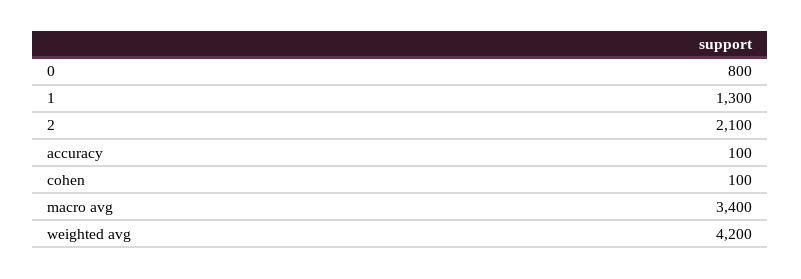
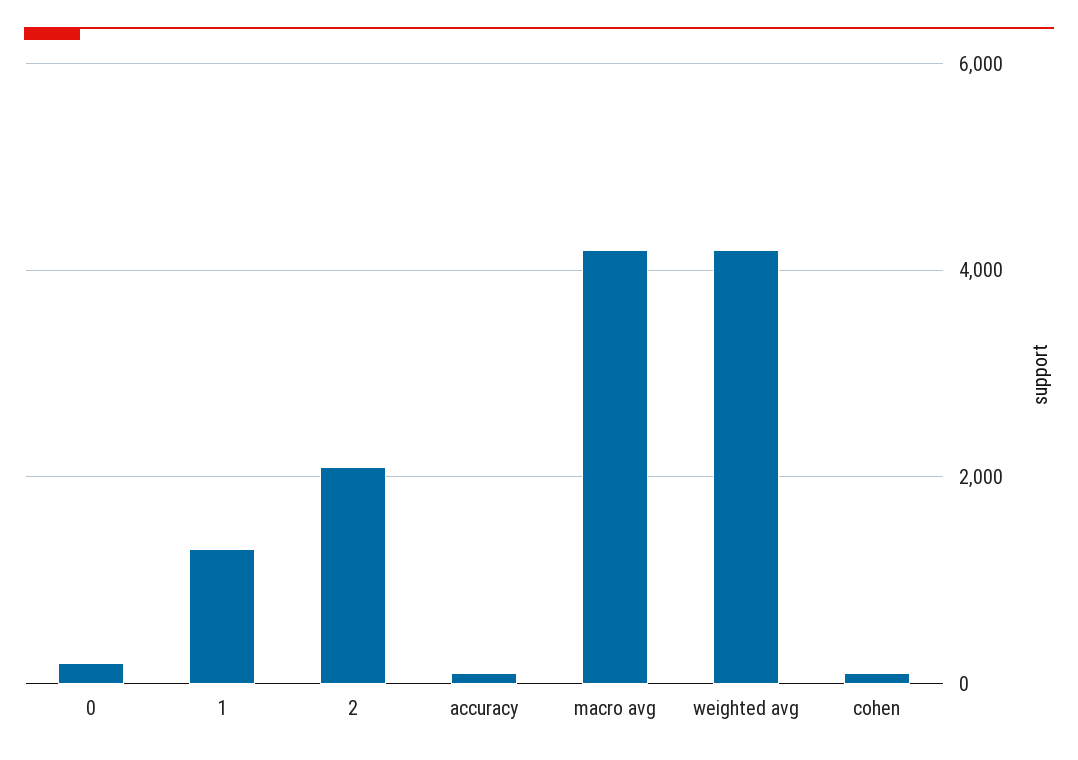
  {
-   "0": 800,
+   "0": 200,
    "1": 1300,
    "2": 2100,
    "accuracy": 100,
    "cohen": 100,
-   "macro avg": 3400,
+   "macro avg": 4200,
    "weighted avg": 4200
  }

